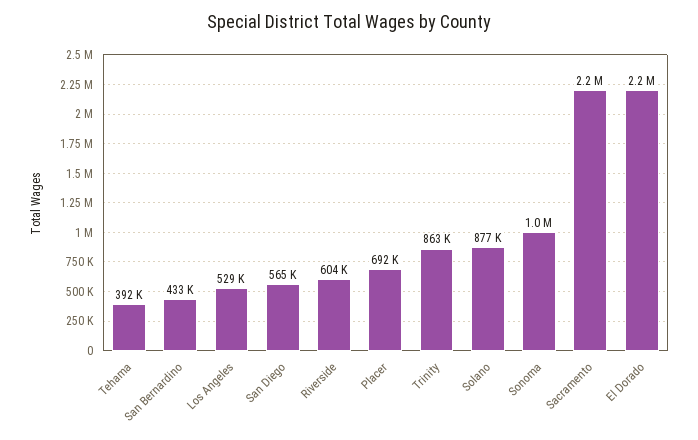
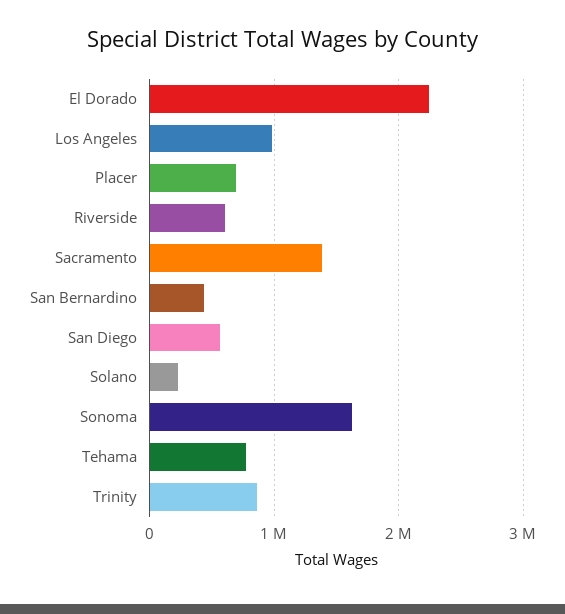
  {
-   "Tehama": 392000,
+   "Tehama": 800000,
    "San Bernardino": 433000,
-   "Los Angeles": 529000,
+   "Los Angeles": 1000000,
    "San Diego": 565000,
    "Riverside": 604000,
    "Placer": 692000,
    "Trinity": 863000,
-   "Solano": 877000,
+   "Solano": 200000,
-   "Sonoma": 1000000,
+   "Sonoma": 1600000,
-   "Sacramento": 2200000,
+   "Sacramento": 1400000,
    "El Dorado": 2200000
  }

